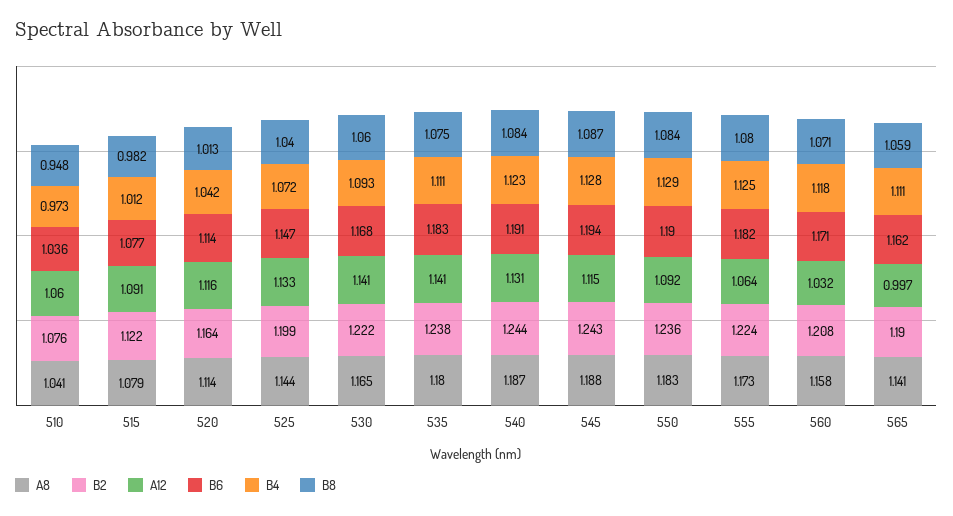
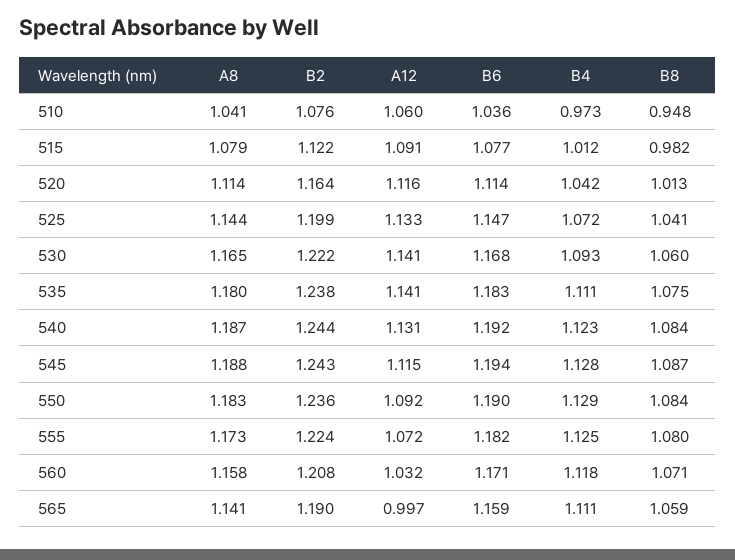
  {
    "A8": {
      "510": 1.041,
      "515": 1.079,
      "520": 1.114,
      "525": 1.144,
      "530": 1.165,
      "535": 1.18,
      "540": 1.187,
      "545": 1.188,
      "550": 1.183,
      "555": 1.173,
      "560": 1.158,
      "565": 1.141
    },
    "B2": {
      "510": 1.076,
      "515": 1.122,
      "520": 1.164,
      "525": 1.199,
      "530": 1.222,
      "535": 1.238,
      "540": 1.244,
      "545": 1.243,
      "550": 1.236,
      "555": 1.224,
      "560": 1.208,
      "565": 1.19
    },
    "A12": {
      "510": 1.06,
      "515": 1.091,
      "520": 1.116,
      "525": 1.133,
      "530": 1.141,
      "535": 1.141,
      "540": 1.131,
      "545": 1.115,
      "550": 1.092,
-     "555": 1.064,
+     "555": 1.072,
      "560": 1.032,
      "565": 0.997
    },
    "B6": {
      "510": 1.036,
      "515": 1.077,
      "520": 1.114,
      "525": 1.147,
      "530": 1.168,
      "535": 1.183,
-     "540": 1.191,
+     "540": 1.192,
      "545": 1.194,
      "550": 1.19,
      "555": 1.182,
      "560": 1.171,
-     "565": 1.162
+     "565": 1.159
    },
    "B4": {
      "510": 0.973,
      "515": 1.012,
      "520": 1.042,
      "525": 1.072,
      "530": 1.093,
      "535": 1.111,
      "540": 1.123,
      "545": 1.128,
      "550": 1.129,
      "555": 1.125,
      "560": 1.118,
      "565": 1.111
    },
    "B8": {
      "510": 0.948,
      "515": 0.982,
      "520": 1.013,
-     "525": 1.04,
+     "525": 1.041,
      "530": 1.06,
      "535": 1.075,
      "540": 1.084,
      "545": 1.087,
      "550": 1.084,
      "555": 1.08,
      "560": 1.071,
      "565": 1.059
    }
  }

